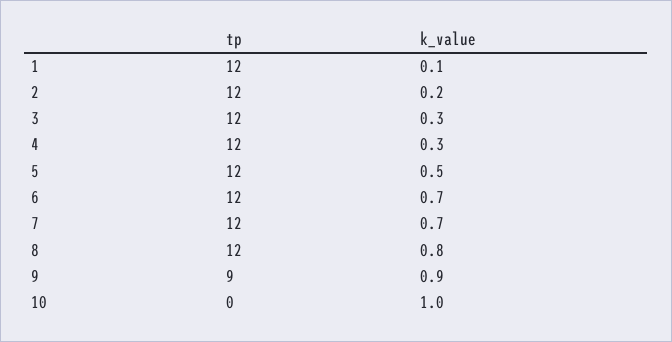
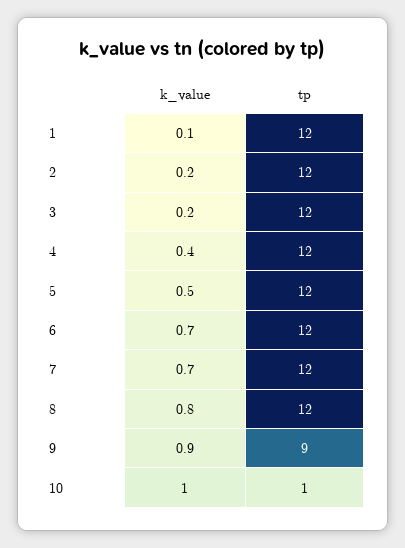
  {
    "tp": {
      "1": 12,
      "2": 12,
      "3": 12,
      "4": 12,
      "5": 12,
      "6": 12,
      "7": 12,
      "8": 12,
      "9": 9,
-     "10": 0
+     "10": 1
    },
    "k_value": {
      "1": 0.1,
      "2": 0.2,
-     "3": 0.3,
+     "3": 0.2,
-     "4": 0.3,
+     "4": 0.4,
      "5": 0.5,
      "6": 0.7,
      "7": 0.7,
      "8": 0.8,
      "9": 0.9,
      "10": 1
    }
  }

